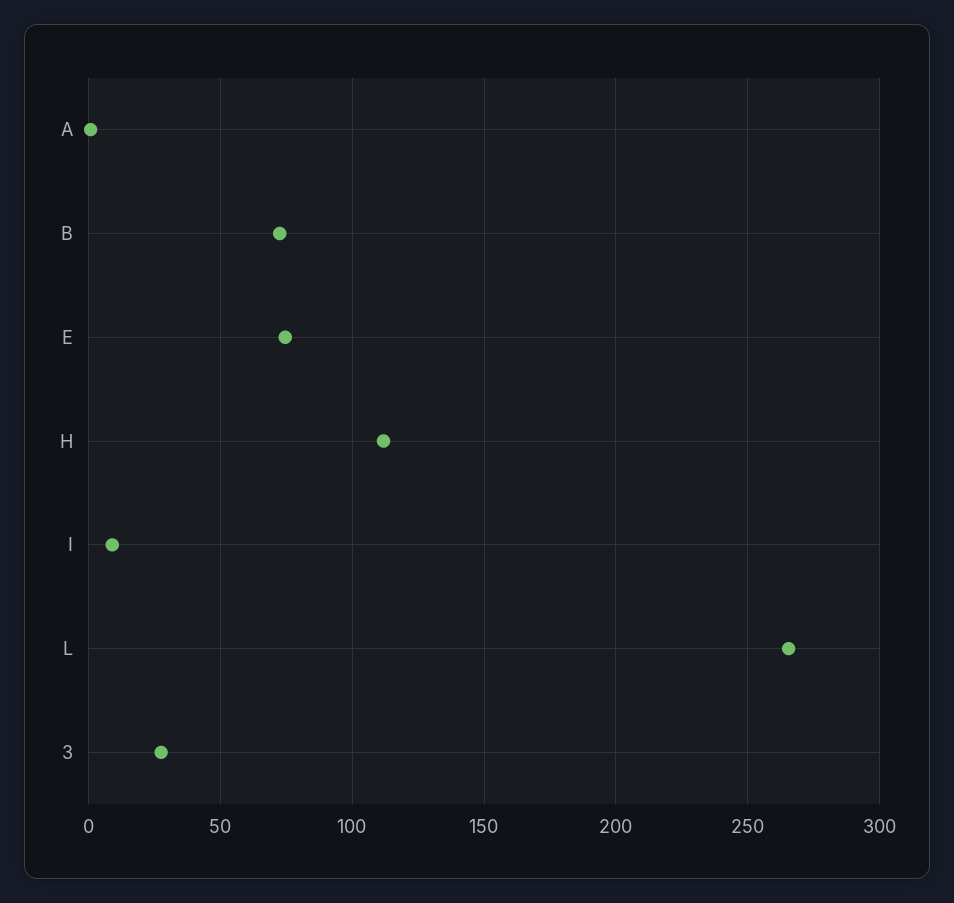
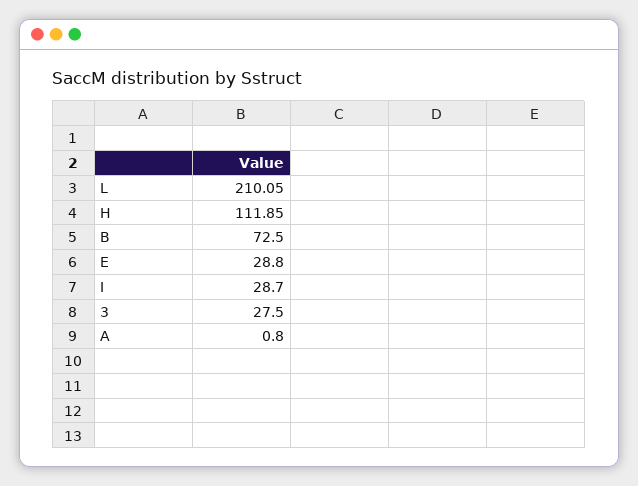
  {
    "A": 0.8,
    "B": 72.5,
-   "E": 75,
+   "E": 28.8,
    "H": 111.85,
-   "I": 10,
+   "I": 28.7,
-   "L": 265,
+   "L": 210.05,
    "3": 27.5
  }

